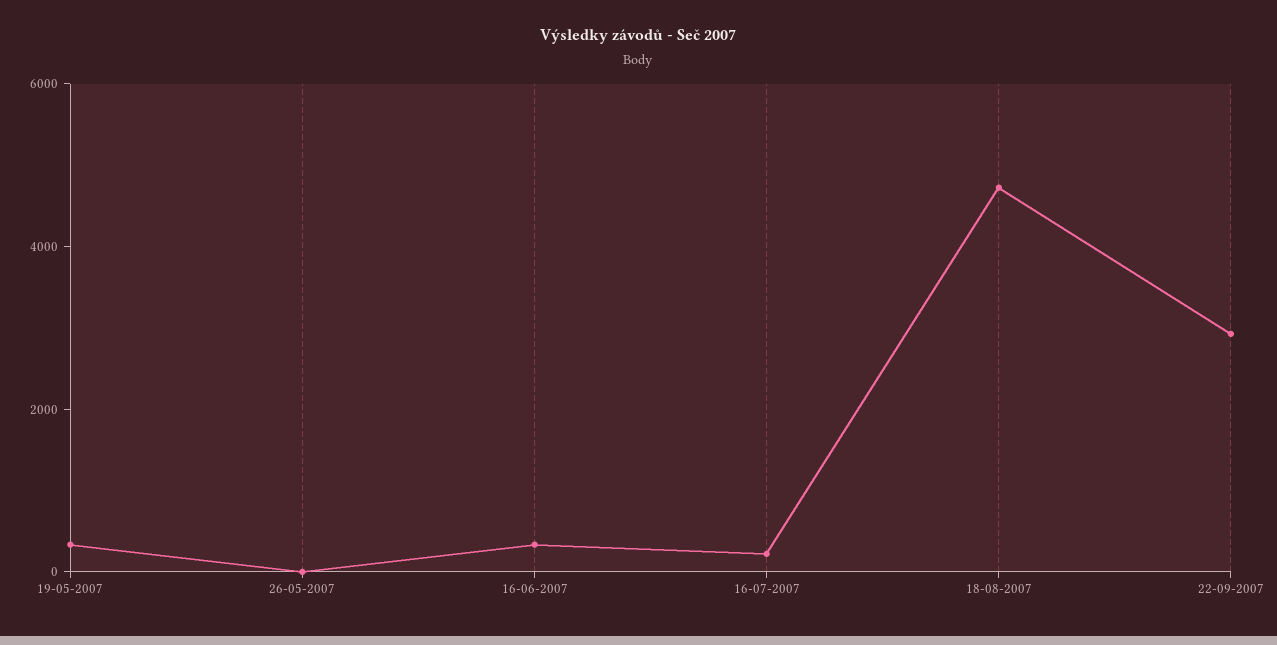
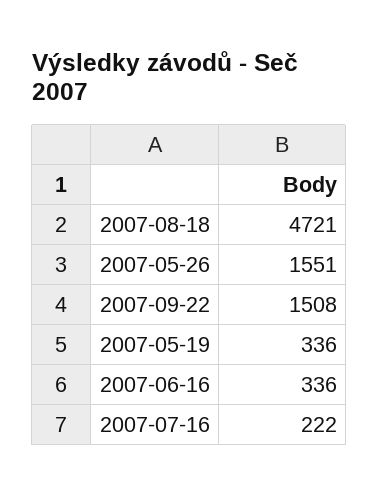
  {
    "19-05-2007": 336,
-   "26-05-2007": 0,
+   "26-05-2007": 1551,
    "16-06-2007": 336,
    "16-07-2007": 222,
    "18-08-2007": 4721,
-   "22-09-2007": 3000
+   "22-09-2007": 1508
  }

